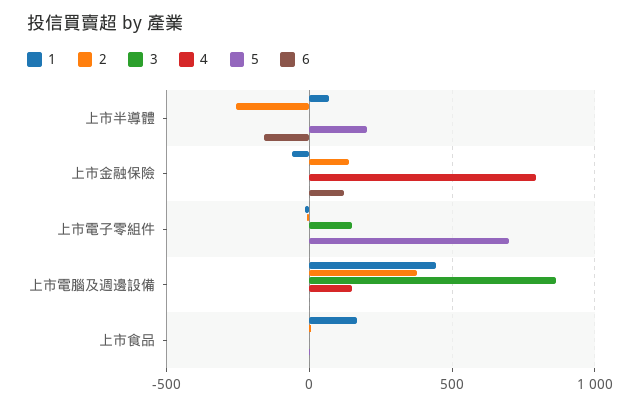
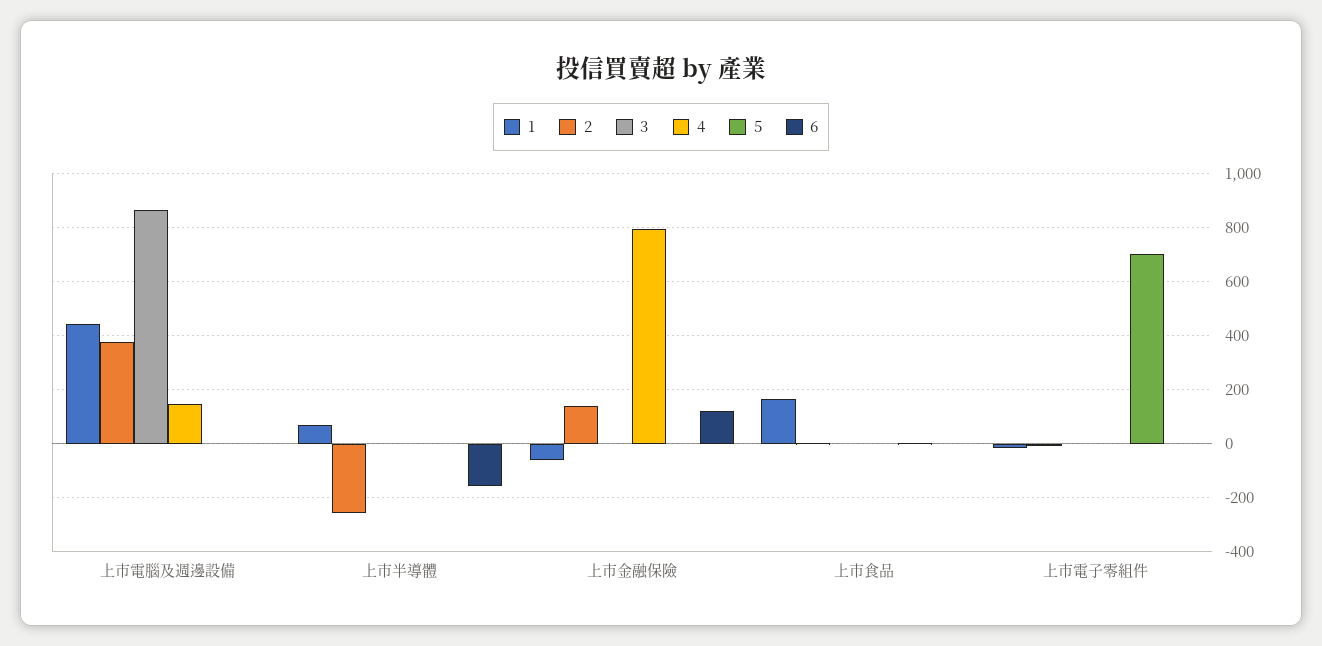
  {
    "1": {
      "上市半導體": 75,
      "上市金融保險": -50,
      "上市電子零組件": -25,
      "上市電腦及週邊設備": 450,
      "上市食品": 175
    },
    "2": {
      "上市半導體": -250,
      "上市金融保險": 150,
      "上市電子零組件": 0,
      "上市電腦及週邊設備": 375,
      "上市食品": 0
    },
    "3": {
      "上市半導體": 0,
      "上市金融保險": 0,
-     "上市電子零組件": 150,
+     "上市電子零組件": 0,
      "上市電腦及週邊設備": 875,
      "上市食品": 0
    },
    "4": {
      "上市半導體": 0,
      "上市金融保險": 800,
      "上市電子零組件": 0,
      "上市電腦及週邊設備": 150,
      "上市食品": 0
    },
    "5": {
-     "上市半導體": 200,
+     "上市半導體": 0,
      "上市金融保險": 0,
      "上市電子零組件": 700,
      "上市電腦及週邊設備": 0,
      "上市食品": 0
    },
    "6": {
      "上市半導體": -150,
      "上市金融保險": 125,
      "上市電子零組件": 0,
      "上市電腦及週邊設備": 0,
      "上市食品": 0
    }
  }

